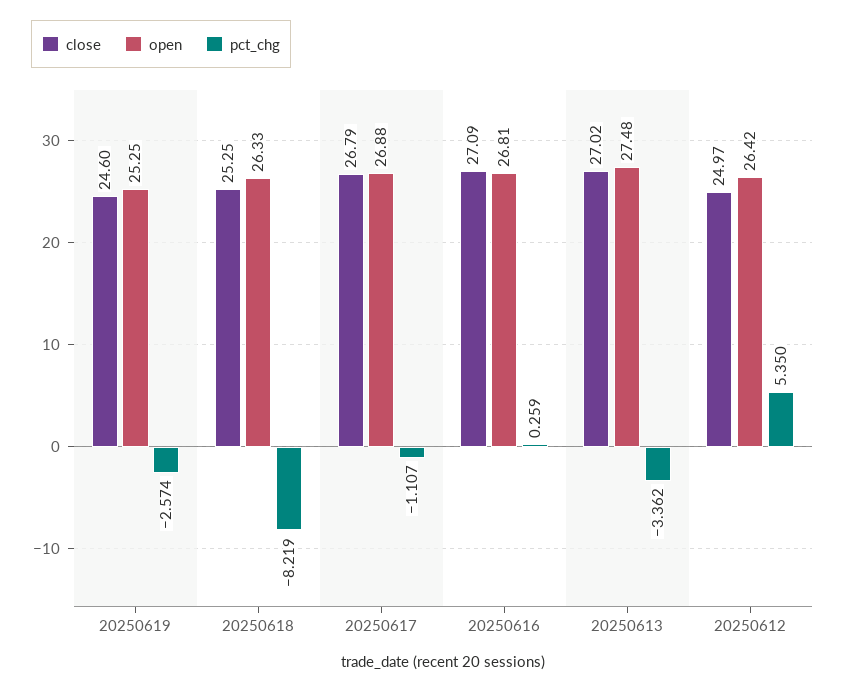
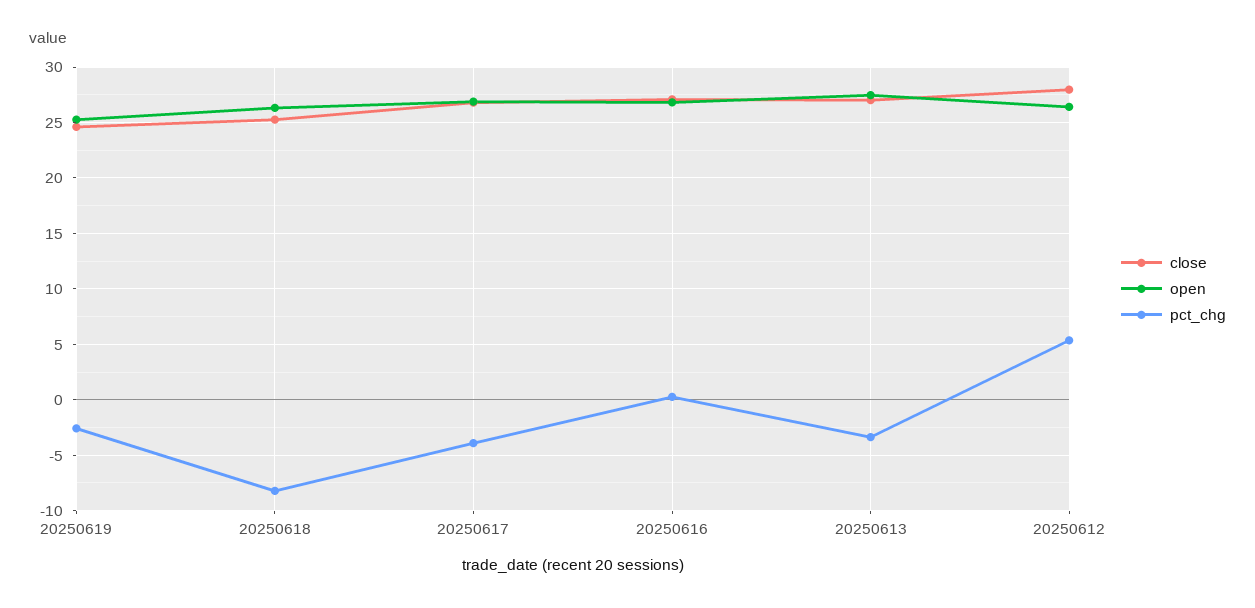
  {
    "close": {
      "20250619": 24.6,
      "20250618": 25.25,
      "20250617": 26.79,
      "20250616": 27.09,
      "20250613": 27.02,
-     "20250612": 24.97
+     "20250612": 28
    },
    "open": {
      "20250619": 25.25,
      "20250618": 26.33,
      "20250617": 26.88,
      "20250616": 26.81,
      "20250613": 27.48,
      "20250612": 26.42
    },
    "pct_chg": {
      "20250619": -2.574,
      "20250618": -8.219,
-     "20250617": -1.107,
+     "20250617": -4,
      "20250616": 0.259,
      "20250613": -3.362,
      "20250612": 5.35
    }
  }

